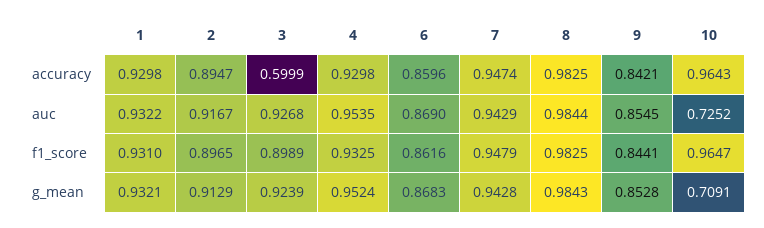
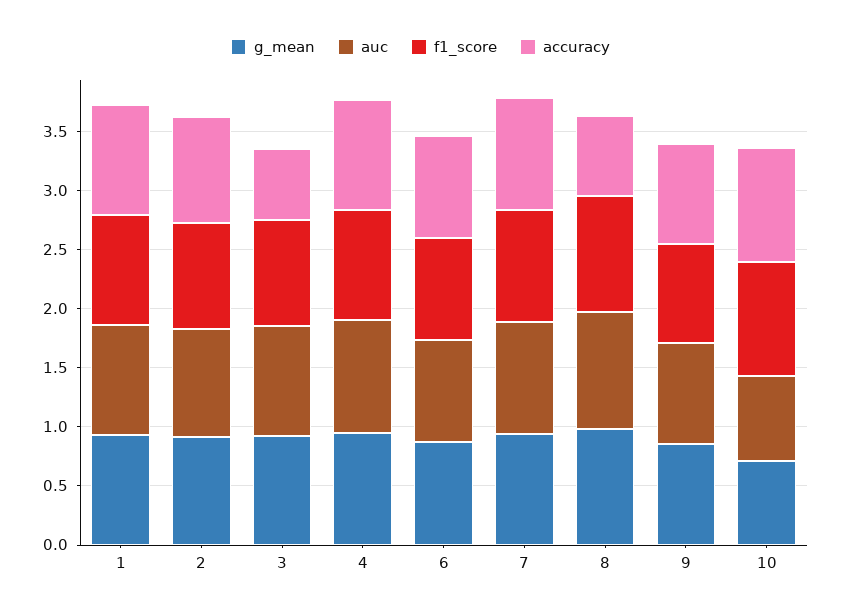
  {
    "accuracy": {
      "1": 0.9298,
      "2": 0.8947,
      "3": 0.5999,
      "4": 0.9298,
      "6": 0.8596,
      "7": 0.9474,
-     "8": 0.9825,
+     "8": 0.7,
      "9": 0.8421,
      "10": 0.9643
    },
    "auc": {
      "1": 0.9322,
      "2": 0.9167,
      "3": 0.9268,
      "4": 0.9535,
      "6": 0.869,
      "7": 0.9429,
      "8": 0.9844,
      "9": 0.8545,
      "10": 0.7252
    },
    "f1_score": {
      "1": 0.931,
      "2": 0.8965,
      "3": 0.8989,
      "4": 0.9325,
      "6": 0.8616,
      "7": 0.9479,
      "8": 0.9825,
      "9": 0.8441,
      "10": 0.9647
    },
    "g_mean": {
      "1": 0.9321,
      "2": 0.9129,
      "3": 0.9239,
      "4": 0.9524,
      "6": 0.8683,
      "7": 0.9428,
      "8": 0.9843,
      "9": 0.8528,
      "10": 0.7091
    }
  }

